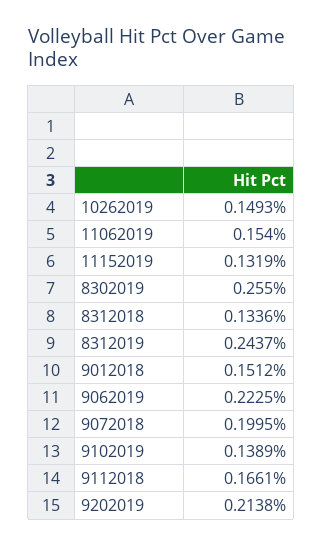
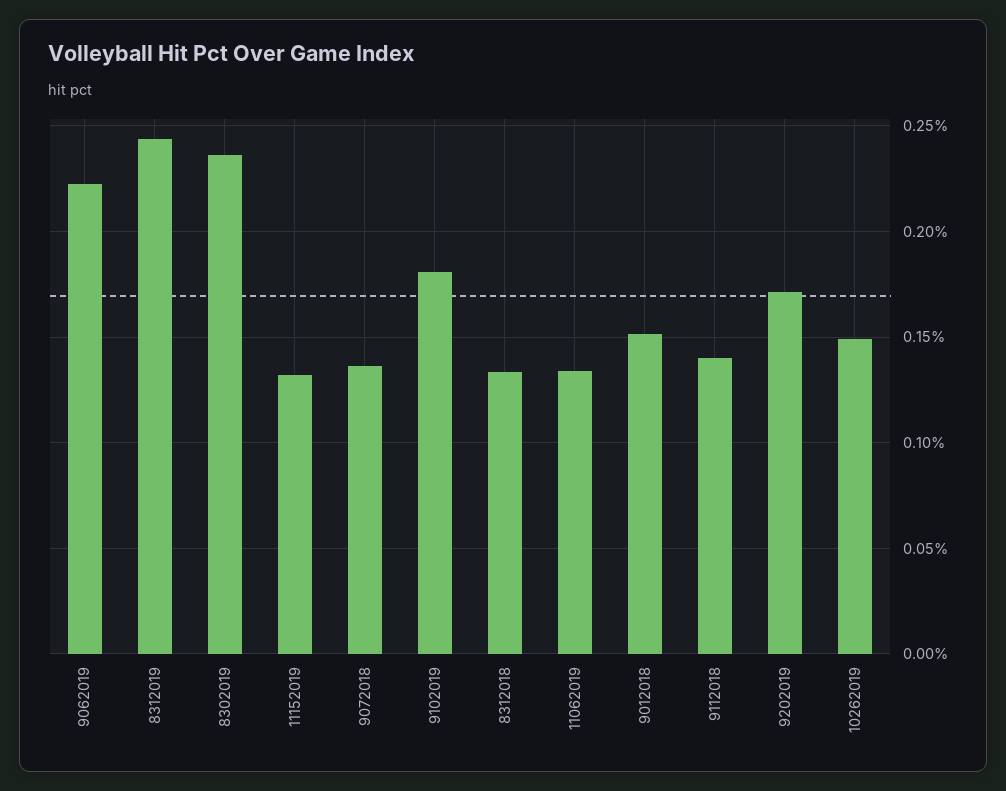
  {
    "10262019": 0.1493,
-   "11062019": 0.154,
+   "11062019": 0.135,
    "11152019": 0.1319,
-   "8302019": 0.255,
+   "8302019": 0.235,
    "8312018": 0.1336,
    "8312019": 0.2437,
    "9012018": 0.1512,
    "9062019": 0.2225,
-   "9072018": 0.1995,
+   "9072018": 0.135,
-   "9102019": 0.1389,
+   "9102019": 0.18,
-   "9112018": 0.1661,
+   "9112018": 0.14,
-   "9202019": 0.2138
+   "9202019": 0.17
  }

